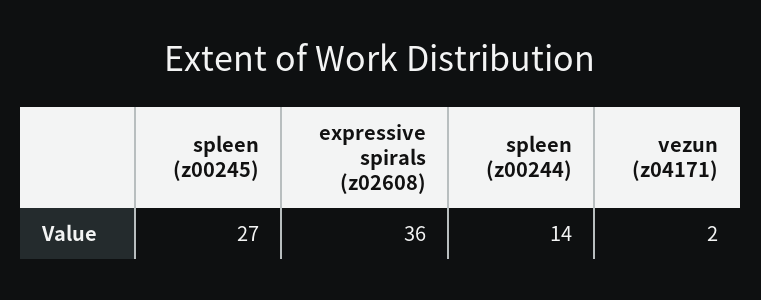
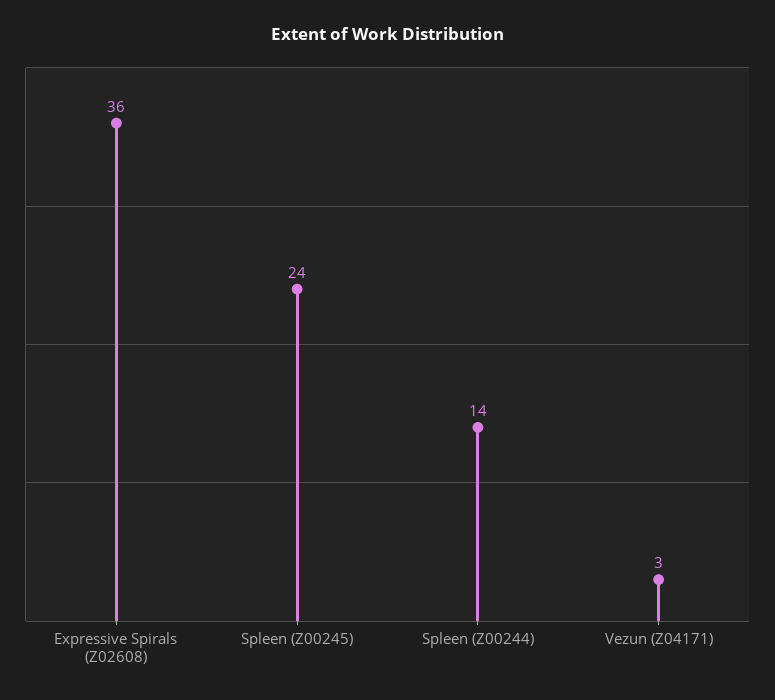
  {
-   "spleen (z00245)": 27,
+   "spleen (z00245)": 24,
    "expressive spirals (z02608)": 36,
    "spleen (z00244)": 14,
-   "vezun (z04171)": 2
+   "vezun (z04171)": 3
  }

